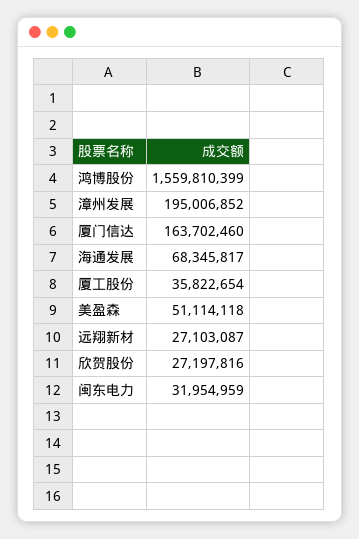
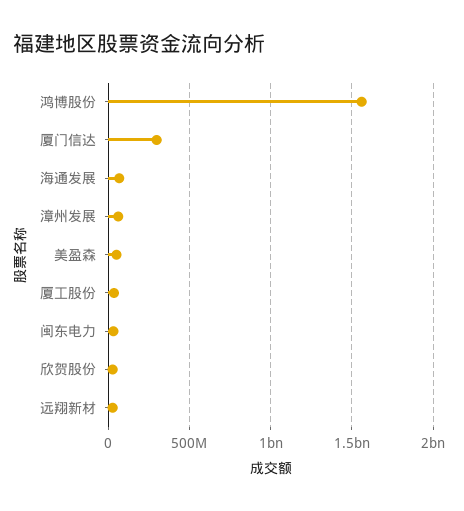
  {
    "鸿博股份": 1559810399,
-   "漳州发展": 195006852,
+   "漳州发展": 50000000,
-   "厦门信达": 163702460,
+   "厦门信达": 300000000,
    "海通发展": 68345817,
    "厦工股份": 35822654,
    "美盈森": 51114118,
    "远翔新材": 27103087,
    "欣贺股份": 27197816,
    "闽东电力": 31954959
  }

